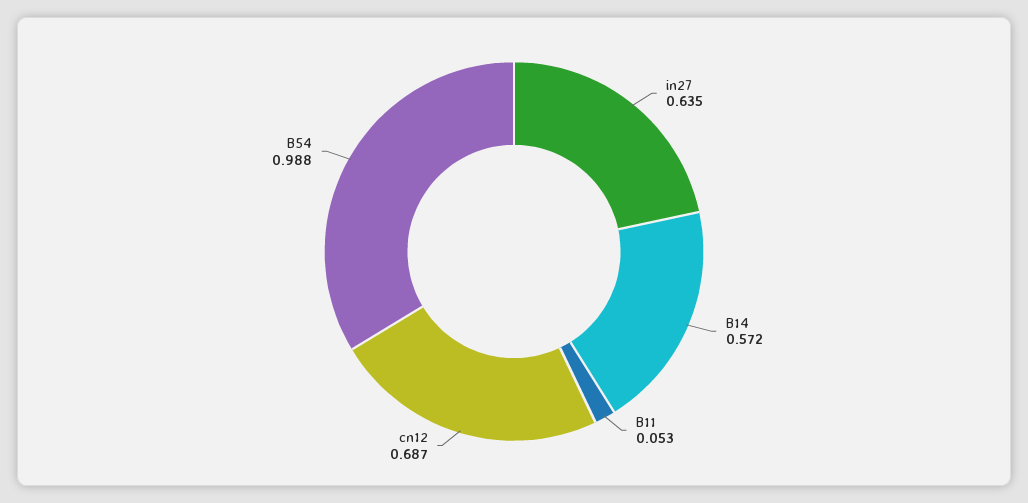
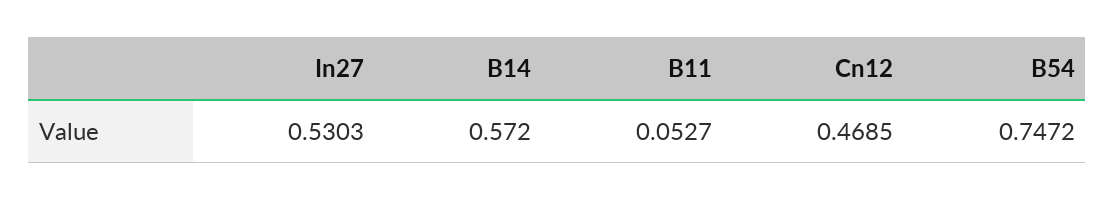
  {
-   "in27": 0.635,
+   "in27": 0.5303,
    "B14": 0.572,
    "B11": 0.0527,
-   "cn12": 0.687,
+   "cn12": 0.4685,
-   "B54": 0.988
+   "B54": 0.7472
  }

